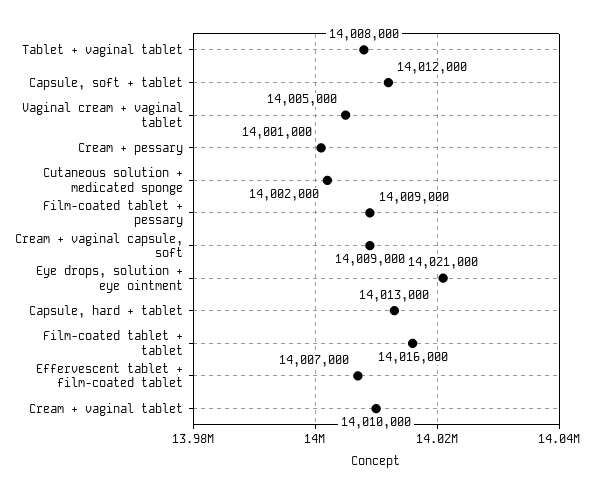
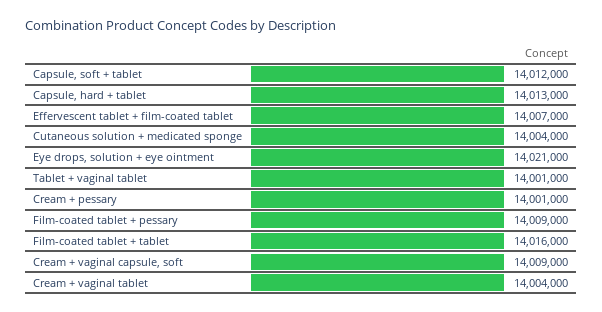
  {
-   "Tablet + vaginal tablet": 14008000,
+   "Tablet + vaginal tablet": 14001000,
    "Capsule, soft + tablet": 14012000,
-   "Vaginal cream + vaginal tablet": 14005000,
    "Cream + pessary": 14001000,
-   "Cutaneous solution + medicated sponge": 14002000,
+   "Cutaneous solution + medicated sponge": 14004000,
    "Film-coated tablet + pessary": 14009000,
    "Cream + vaginal capsule, soft": 14009000,
    "Eye drops, solution + eye ointment": 14021000,
    "Capsule, hard + tablet": 14013000,
    "Film-coated tablet + tablet": 14016000,
    "Effervescent tablet + film-coated tablet": 14007000,
-   "Cream + vaginal tablet": 14010000
+   "Cream + vaginal tablet": 14004000
  }

